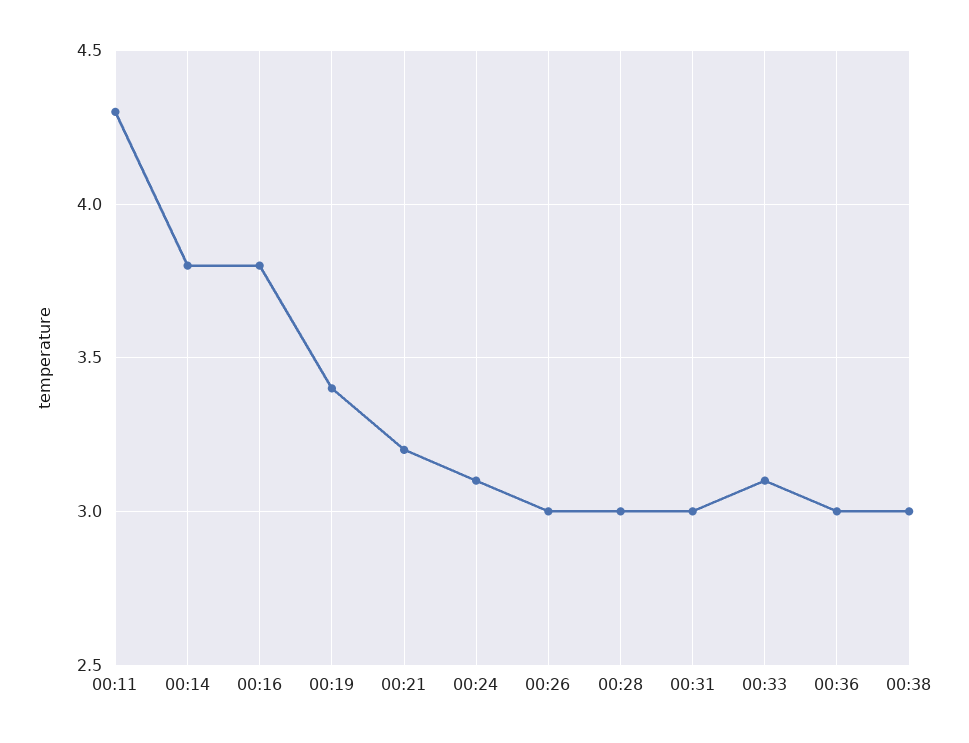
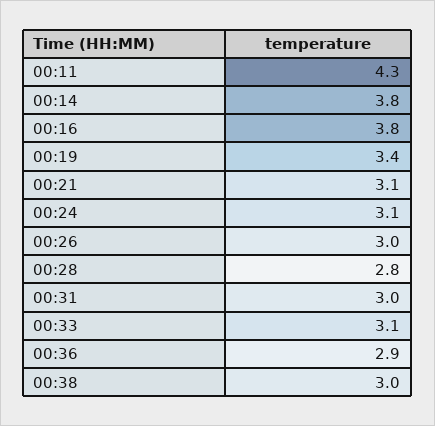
  {
    "00:11": 4.3,
    "00:14": 3.8,
    "00:16": 3.8,
    "00:19": 3.4,
-   "00:21": 3.2,
+   "00:21": 3.1,
    "00:24": 3.1,
    "00:26": 3,
-   "00:28": 3,
+   "00:28": 2.8,
    "00:31": 3,
    "00:33": 3.1,
-   "00:36": 3,
+   "00:36": 2.9,
    "00:38": 3
  }

